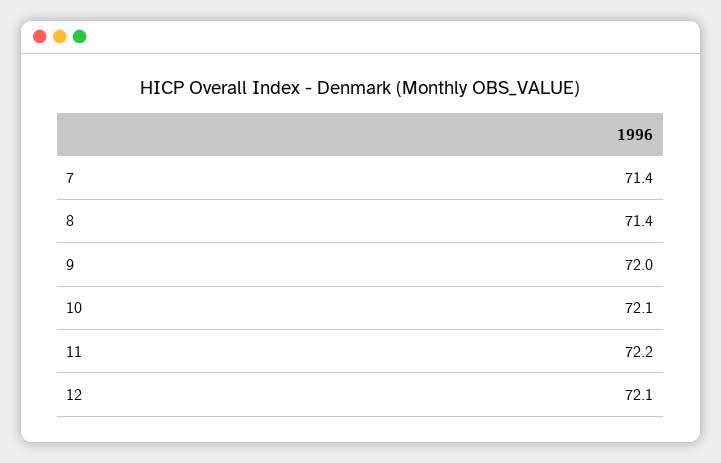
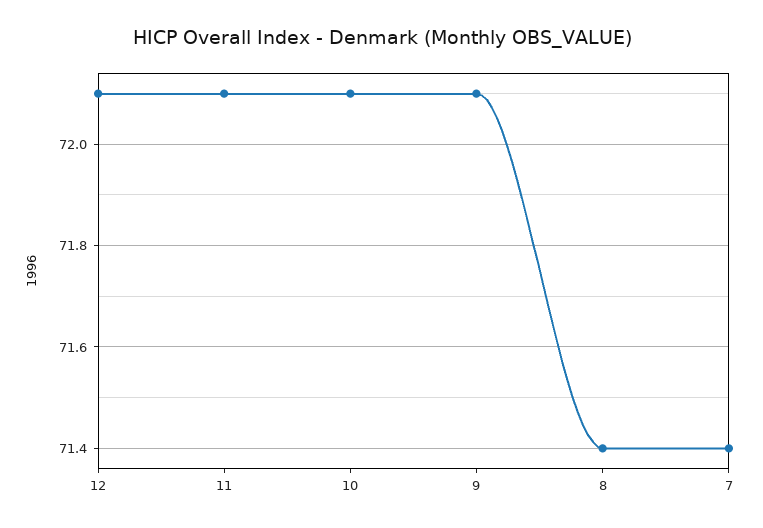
  {
    "7": 71.4,
    "8": 71.4,
-   "9": 72,
+   "9": 72.1,
    "10": 72.1,
-   "11": 72.2,
+   "11": 72.1,
    "12": 72.1
  }

